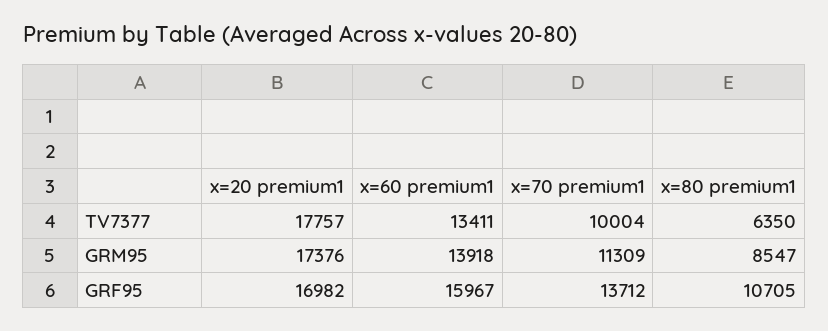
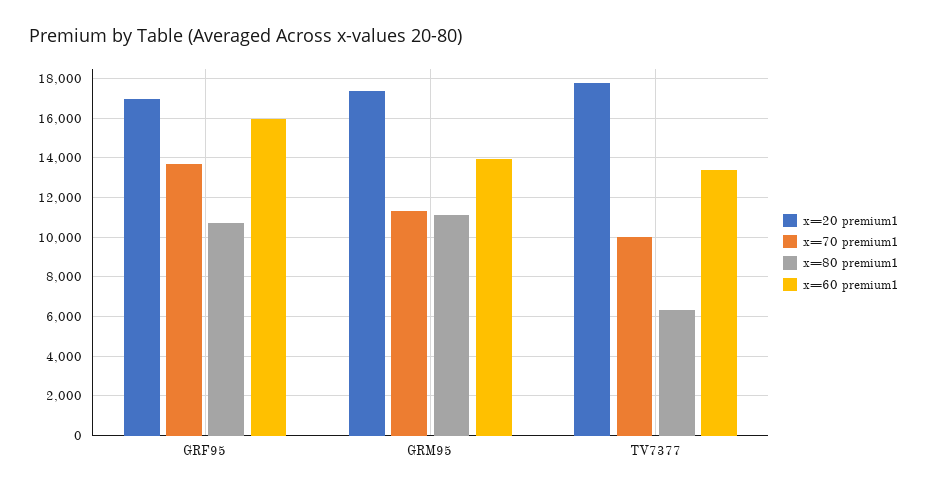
  {
    "x=20 premium1": {
      "TV7377": 17757,
      "GRM95": 17376,
      "GRF95": 16982
    },
    "x=60 premium1": {
      "TV7377": 13411,
      "GRM95": 13918,
      "GRF95": 15967
    },
    "x=70 premium1": {
      "TV7377": 10004,
      "GRM95": 11309,
      "GRF95": 13712
    },
    "x=80 premium1": {
      "TV7377": 6350,
-     "GRM95": 8547,
+     "GRM95": 11000,
      "GRF95": 10705
    }
  }

